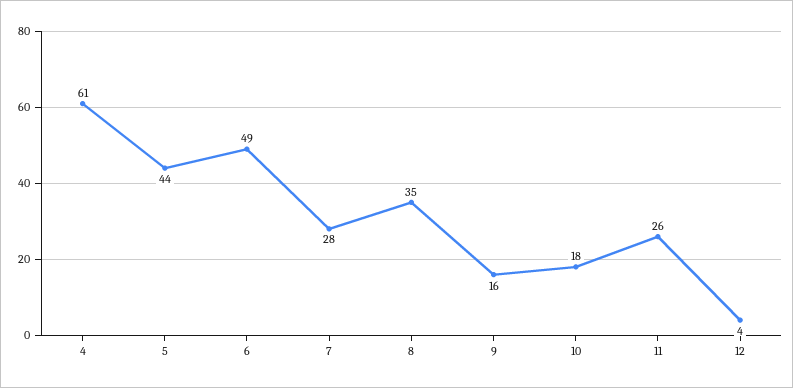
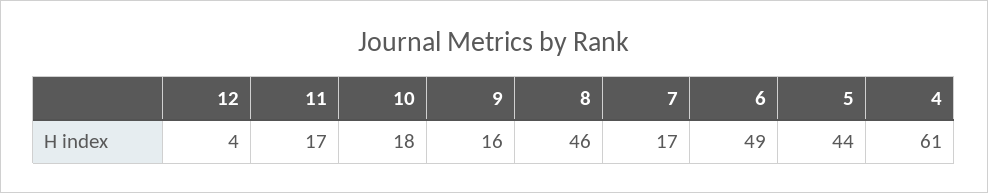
  {
    "4": 61,
    "5": 44,
    "6": 49,
-   "7": 28,
+   "7": 17,
-   "8": 35,
+   "8": 46,
    "9": 16,
    "10": 18,
-   "11": 26,
+   "11": 17,
    "12": 4
  }

